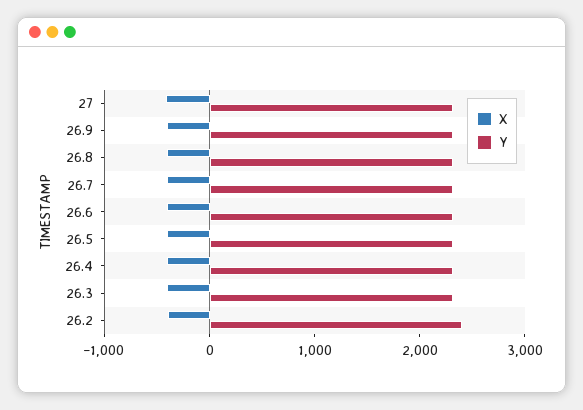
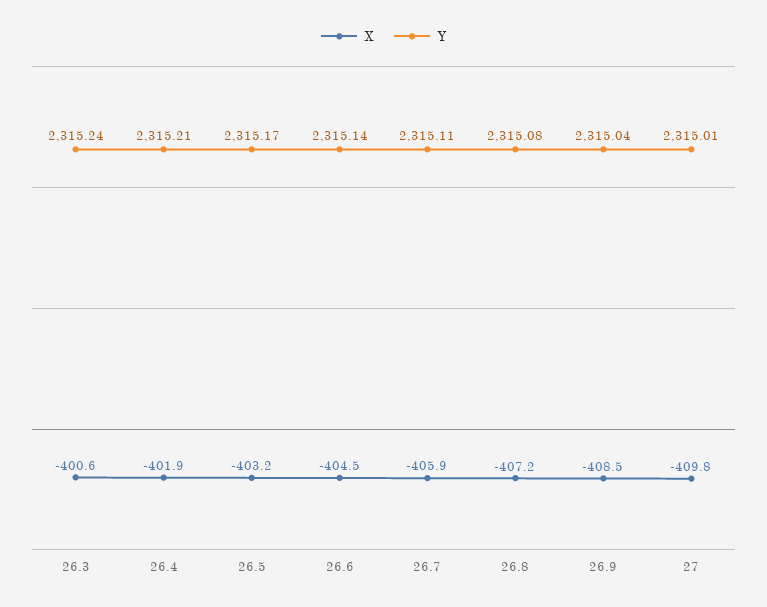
  {
    "X": {
      "27": -409.8,
      "26.9": -408.5,
      "26.8": -407.2,
      "26.7": -405.9,
      "26.6": -404.5,
      "26.5": -403.2,
      "26.4": -401.9,
-     "26.3": -400.6,
+     "26.3": -400.6
-     "26.2": -400
    },
    "Y": {
      "27": 2315.01,
      "26.9": 2315.04,
      "26.8": 2315.08,
      "26.7": 2315.11,
      "26.6": 2315.14,
      "26.5": 2315.17,
      "26.4": 2315.21,
-     "26.3": 2315.24,
+     "26.3": 2315.24
-     "26.2": 2400
    }
  }

